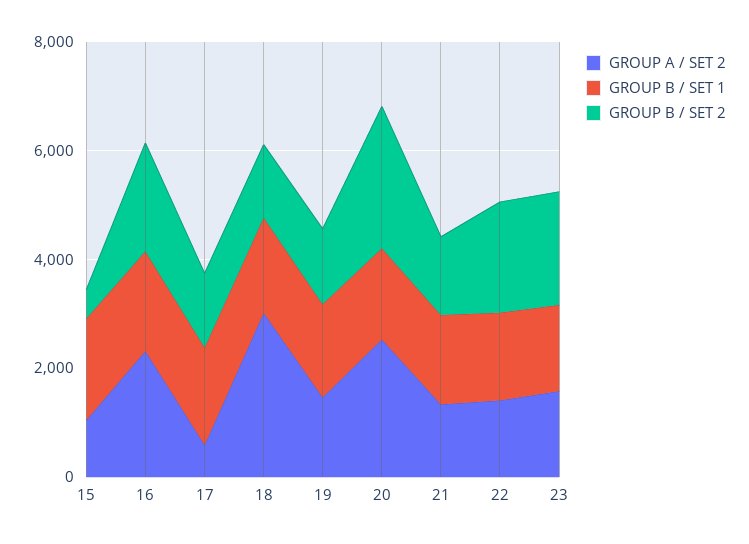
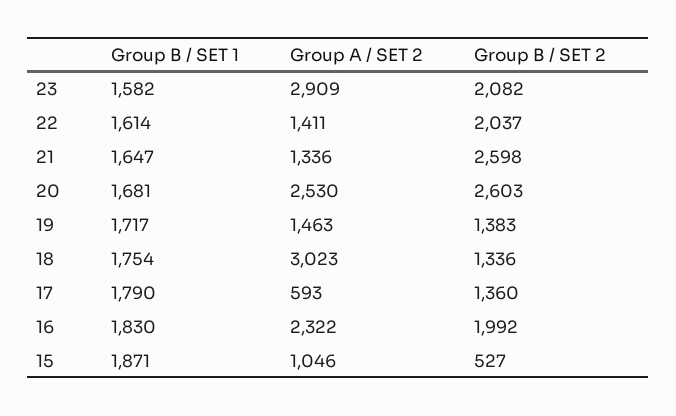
  {
    "GROUP A / SET 2": {
      "15": 1046,
      "16": 2322,
      "17": 593,
      "18": 3023,
      "19": 1463,
      "20": 2530,
      "21": 1336,
      "22": 1411,
-     "23": 1500
+     "23": 2909
    },
    "GROUP B / SET 1": {
      "15": 1871,
      "16": 1830,
      "17": 1790,
      "18": 1754,
      "19": 1717,
      "20": 1681,
      "21": 1647,
      "22": 1614,
      "23": 1582
    },
    "GROUP B / SET 2": {
      "15": 527,
      "16": 1992,
      "17": 1360,
      "18": 1336,
      "19": 1383,
      "20": 2603,
-     "21": 1500,
+     "21": 2598,
      "22": 2037,
      "23": 2082
    }
  }

